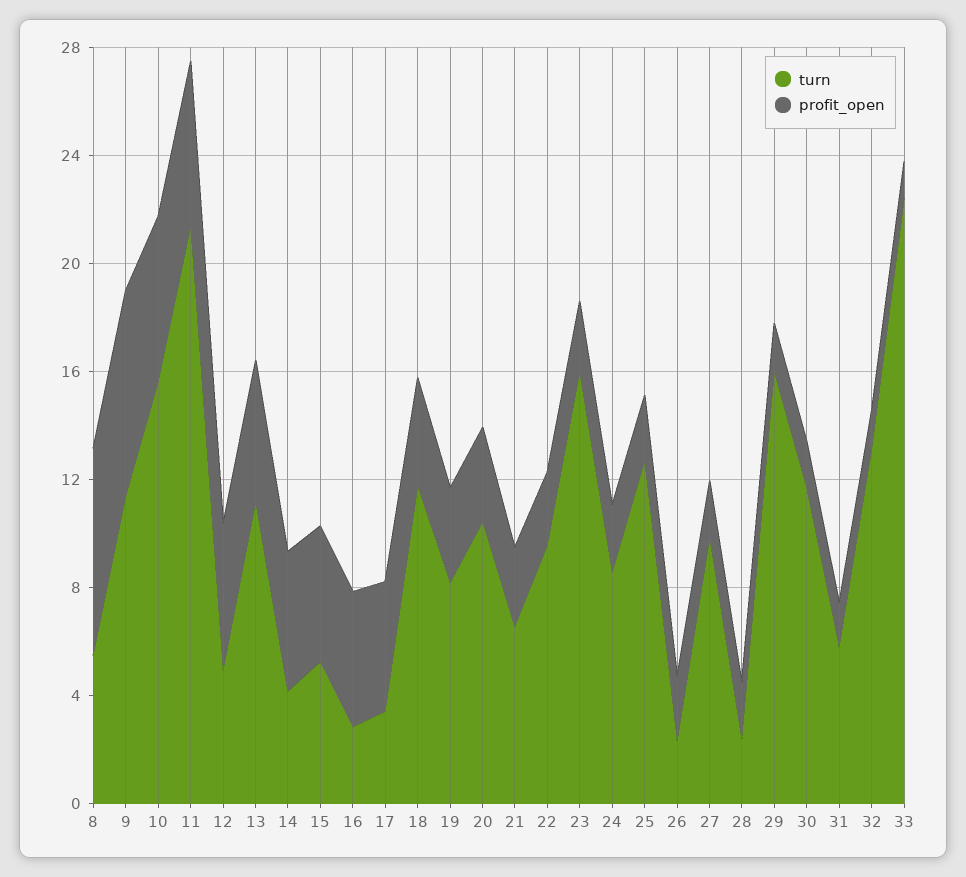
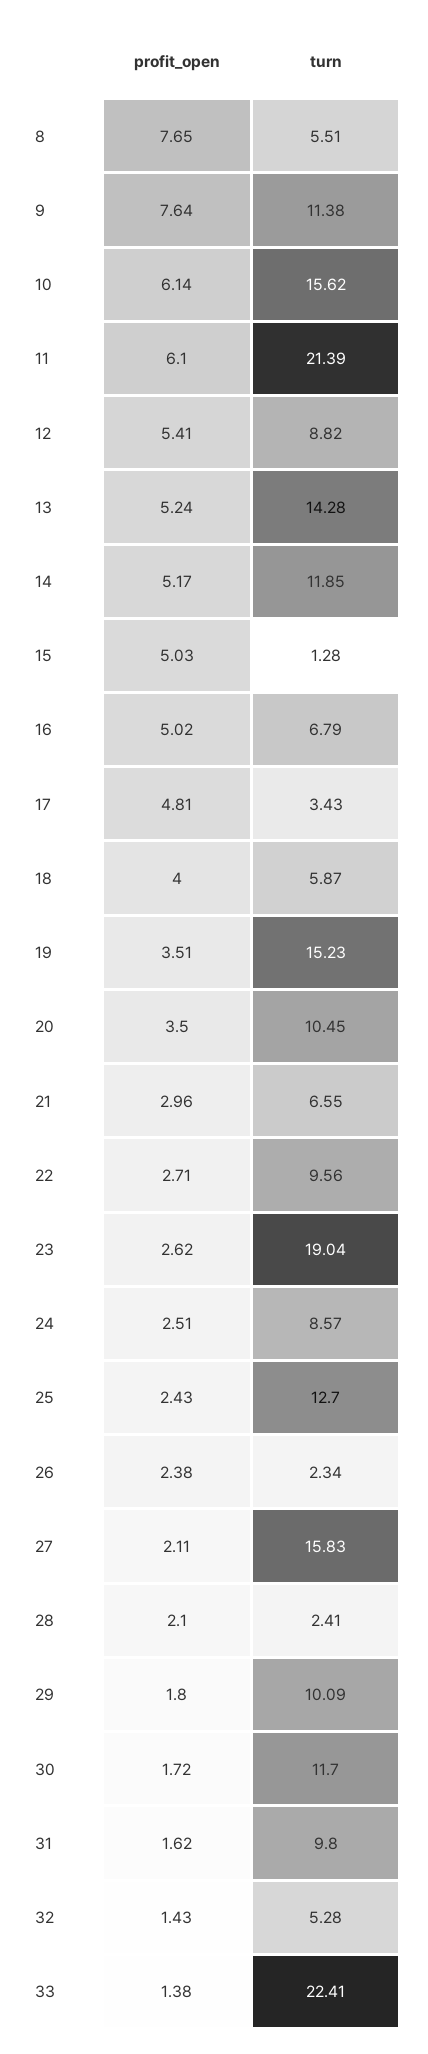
  {
    "turn": {
      "8": 5.51,
      "9": 11.38,
      "10": 15.62,
      "11": 21.39,
-     "12": 5,
+     "12": 8.82,
-     "13": 11,
+     "13": 14.28,
-     "14": 4,
+     "14": 11.85,
-     "15": 5,
+     "15": 1.28,
-     "16": 3,
+     "16": 6.79,
      "17": 3.43,
-     "18": 12,
+     "18": 5.87,
-     "19": 8,
+     "19": 15.23,
      "20": 10.45,
      "21": 6.55,
      "22": 9.56,
-     "23": 16,
+     "23": 19.04,
      "24": 8.57,
      "25": 12.7,
      "26": 2.34,
-     "27": 10,
+     "27": 15.83,
      "28": 2.41,
-     "29": 16,
+     "29": 10.09,
      "30": 11.7,
-     "31": 6,
+     "31": 9.8,
-     "32": 13,
+     "32": 5.28,
      "33": 22.41
    },
    "profit_open": {
      "8": 7.65,
      "9": 7.64,
      "10": 6.14,
      "11": 6.1,
      "12": 5.41,
      "13": 5.24,
      "14": 5.17,
      "15": 5.03,
      "16": 5.02,
      "17": 4.81,
      "18": 4,
      "19": 3.51,
      "20": 3.5,
      "21": 2.96,
      "22": 2.71,
      "23": 2.62,
      "24": 2.51,
      "25": 2.43,
      "26": 2.38,
      "27": 2.11,
      "28": 2.1,
      "29": 1.8,
      "30": 1.72,
      "31": 1.62,
      "32": 1.43,
      "33": 1.38
    }
  }

